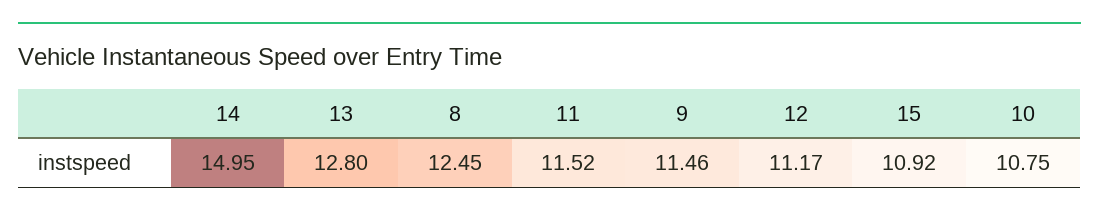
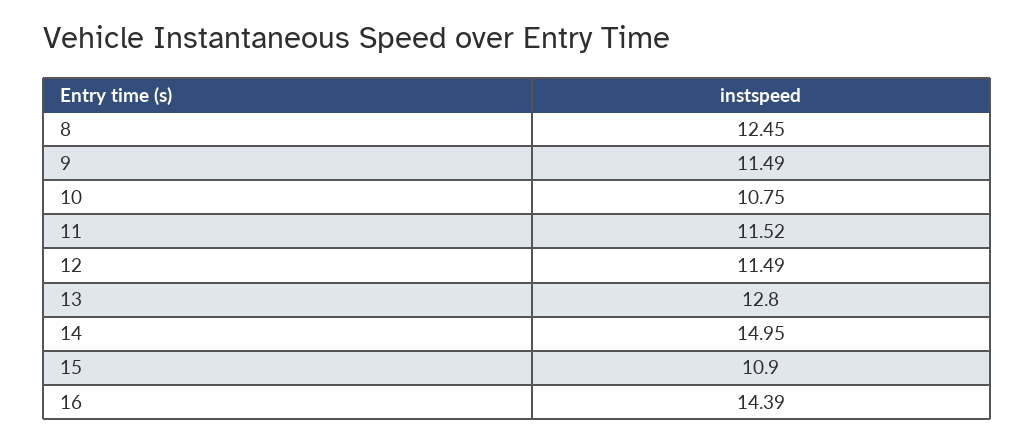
  {
    "14": 14.95,
    "13": 12.8,
    "8": 12.45,
    "11": 11.52,
-   "9": 11.46,
+   "9": 11.49,
-   "12": 11.17,
+   "12": 11.49,
-   "15": 10.92,
+   "15": 10.9,
-   "10": 10.75
+   "10": 10.75,
+   "16": 14.39
  }

